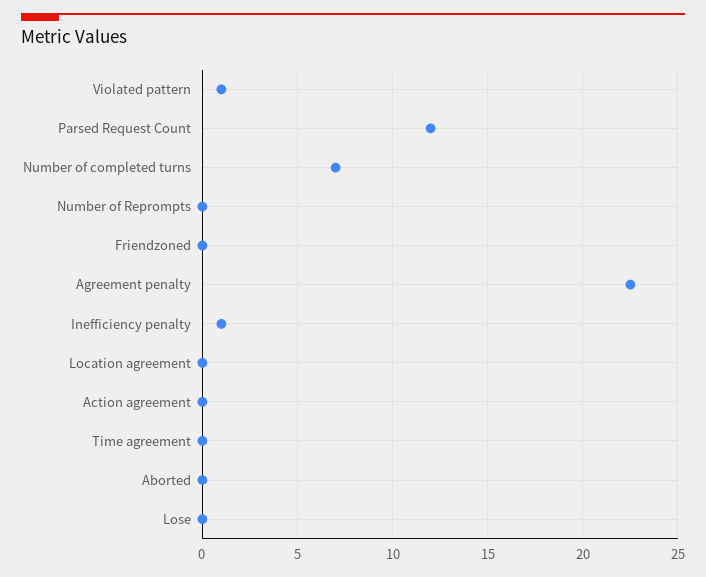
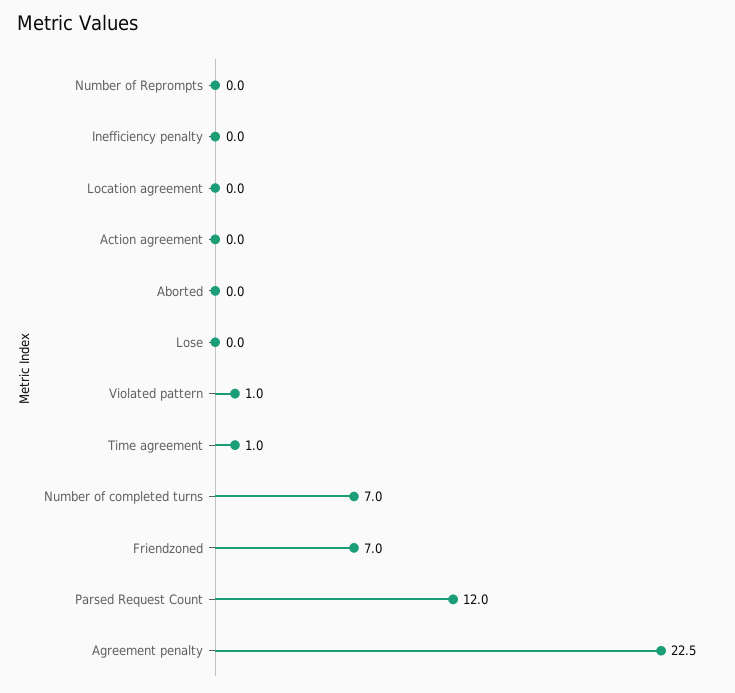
  {
    "Violated pattern": 1,
    "Parsed Request Count": 12,
    "Number of completed turns": 7,
    "Number of Reprompts": 0,
-   "Friendzoned": 0,
+   "Friendzoned": 7,
    "Agreement penalty": 22.5,
-   "Inefficiency penalty": 1,
+   "Inefficiency penalty": 0,
    "Location agreement": 0,
    "Action agreement": 0,
-   "Time agreement": 0,
+   "Time agreement": 1,
    "Aborted": 0,
    "Lose": 0
  }

